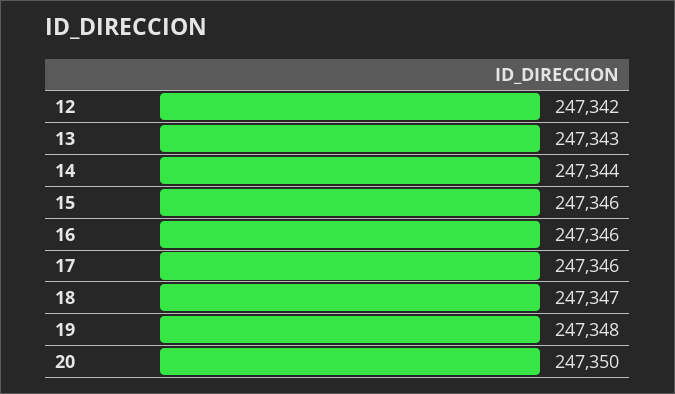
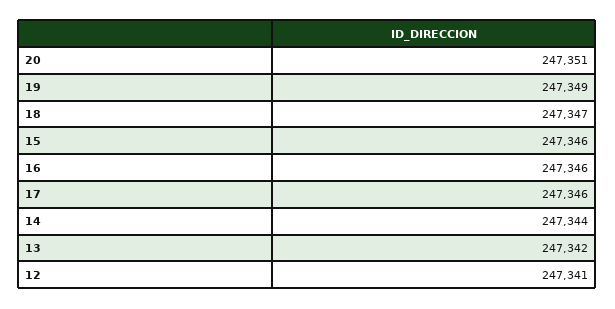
  {
-   "12": 247342,
+   "12": 247341,
-   "13": 247343,
+   "13": 247342,
    "14": 247344,
    "15": 247346,
    "16": 247346,
    "17": 247346,
    "18": 247347,
-   "19": 247348,
+   "19": 247349,
-   "20": 247350
+   "20": 247351
  }

